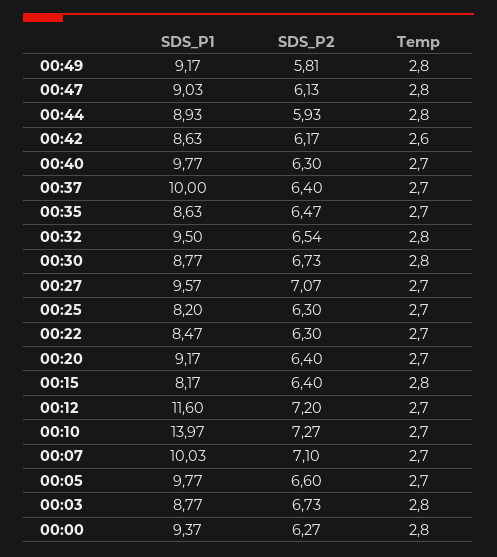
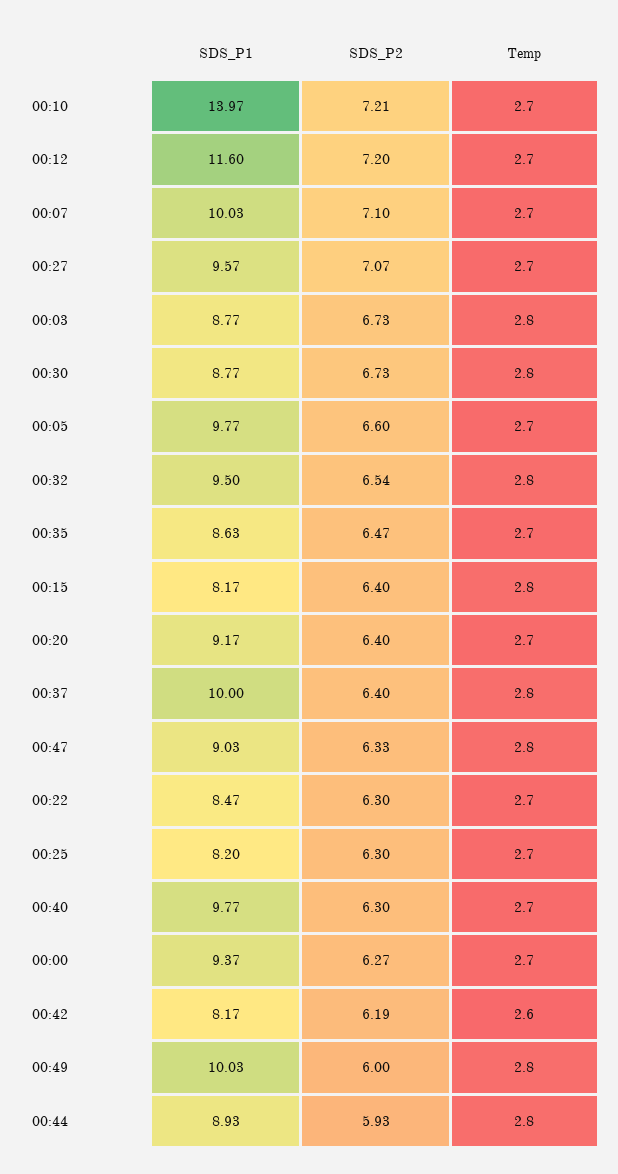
  {
    "SDS_P1": {
-     "00:49": 9.17,
+     "00:49": 10.03,
      "00:47": 9.03,
      "00:44": 8.93,
-     "00:42": 8.63,
+     "00:42": 8.17,
      "00:40": 9.77,
      "00:37": 10,
      "00:35": 8.63,
      "00:32": 9.5,
      "00:30": 8.77,
      "00:27": 9.57,
      "00:25": 8.2,
      "00:22": 8.47,
      "00:20": 9.17,
      "00:15": 8.17,
      "00:12": 11.6,
      "00:10": 13.97,
      "00:07": 10.03,
      "00:05": 9.77,
      "00:03": 8.77,
      "00:00": 9.37
    },
    "SDS_P2": {
-     "00:49": 5.81,
+     "00:49": 6,
-     "00:47": 6.13,
+     "00:47": 6.33,
      "00:44": 5.93,
-     "00:42": 6.17,
+     "00:42": 6.19,
      "00:40": 6.3,
      "00:37": 6.4,
      "00:35": 6.47,
      "00:32": 6.54,
      "00:30": 6.73,
      "00:27": 7.07,
      "00:25": 6.3,
      "00:22": 6.3,
      "00:20": 6.4,
      "00:15": 6.4,
      "00:12": 7.2,
-     "00:10": 7.27,
+     "00:10": 7.21,
      "00:07": 7.1,
      "00:05": 6.6,
      "00:03": 6.73,
      "00:00": 6.27
    },
    "Temp": {
      "00:49": 2.8,
      "00:47": 2.8,
      "00:44": 2.8,
      "00:42": 2.6,
      "00:40": 2.7,
-     "00:37": 2.7,
+     "00:37": 2.8,
      "00:35": 2.7,
      "00:32": 2.8,
      "00:30": 2.8,
      "00:27": 2.7,
      "00:25": 2.7,
      "00:22": 2.7,
      "00:20": 2.7,
      "00:15": 2.8,
      "00:12": 2.7,
      "00:10": 2.7,
      "00:07": 2.7,
      "00:05": 2.7,
      "00:03": 2.8,
-     "00:00": 2.8
+     "00:00": 2.7
    }
  }

